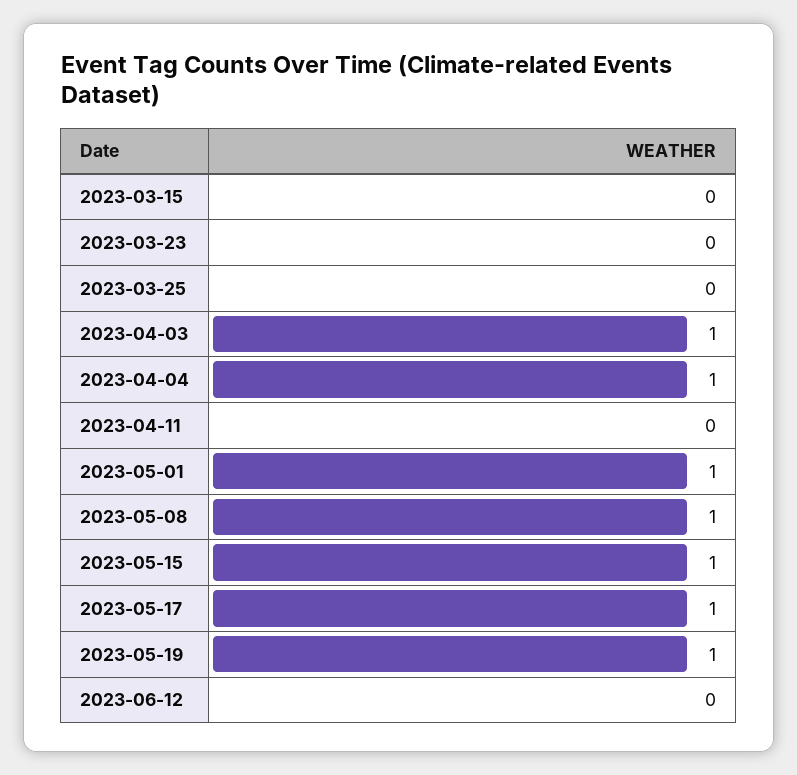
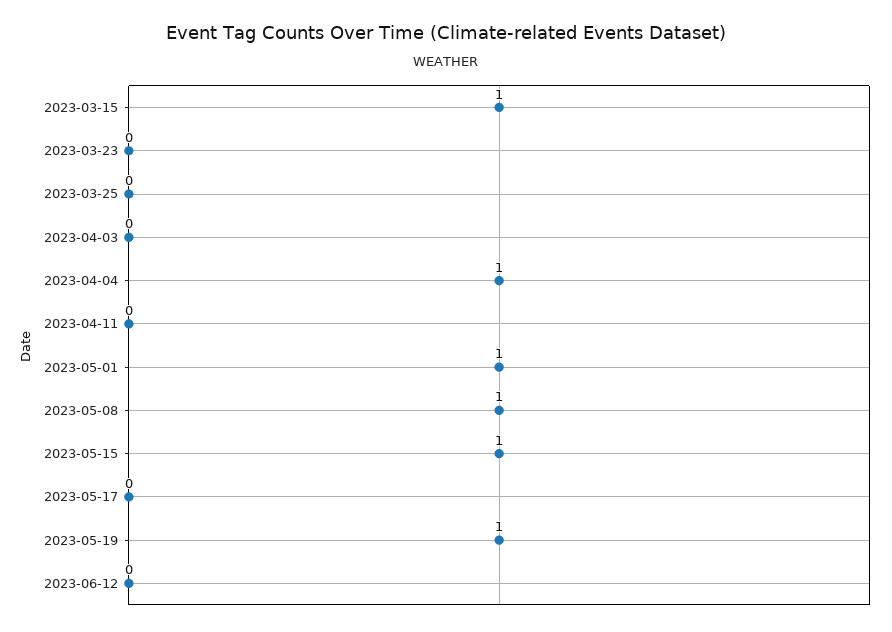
  {
-   "2023-03-15": 0,
+   "2023-03-15": 1,
    "2023-03-23": 0,
    "2023-03-25": 0,
-   "2023-04-03": 1,
+   "2023-04-03": 0,
    "2023-04-04": 1,
    "2023-04-11": 0,
    "2023-05-01": 1,
    "2023-05-08": 1,
    "2023-05-15": 1,
-   "2023-05-17": 1,
+   "2023-05-17": 0,
    "2023-05-19": 1,
    "2023-06-12": 0
  }

